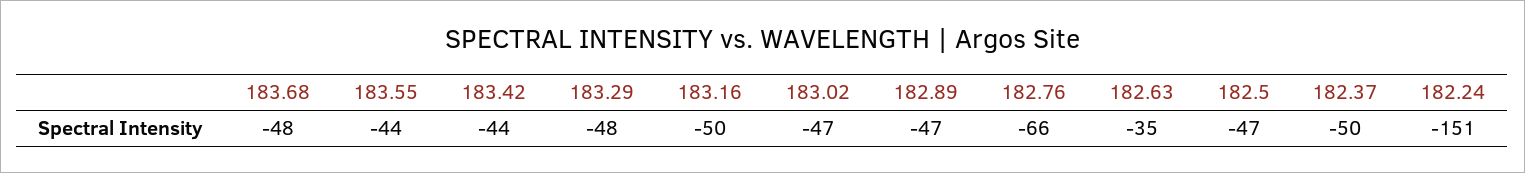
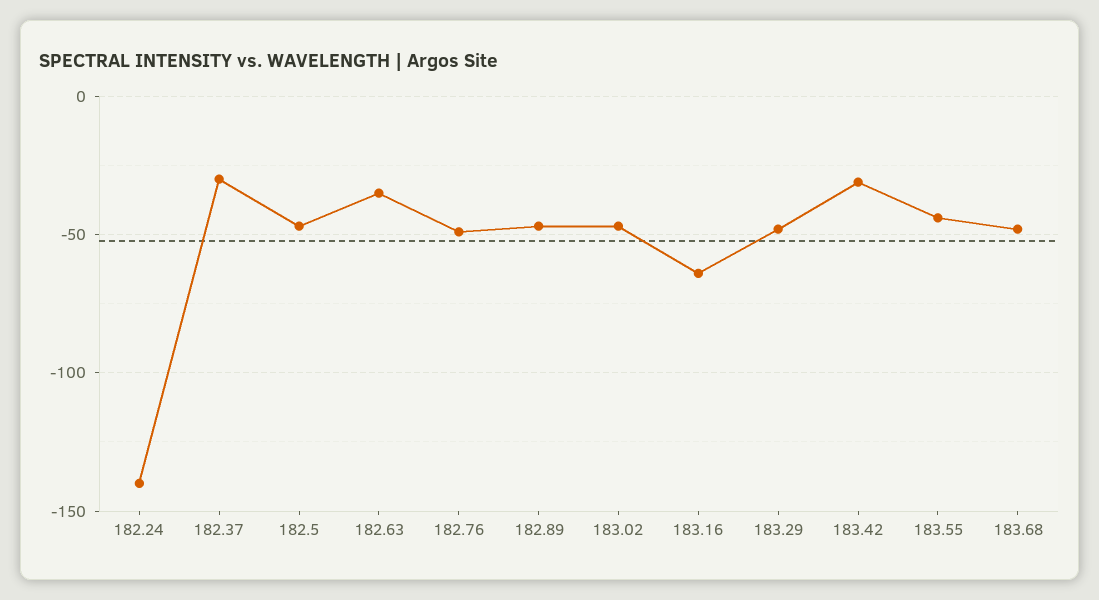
  {
    "183.68": -48,
    "183.55": -44,
-   "183.42": -44,
+   "183.42": -30,
    "183.29": -48,
-   "183.16": -50,
+   "183.16": -65,
    "183.02": -47,
    "182.89": -47,
-   "182.76": -66,
+   "182.76": -50,
    "182.63": -35,
    "182.5": -47,
-   "182.37": -50,
+   "182.37": -30,
-   "182.24": -151
+   "182.24": -140
  }

